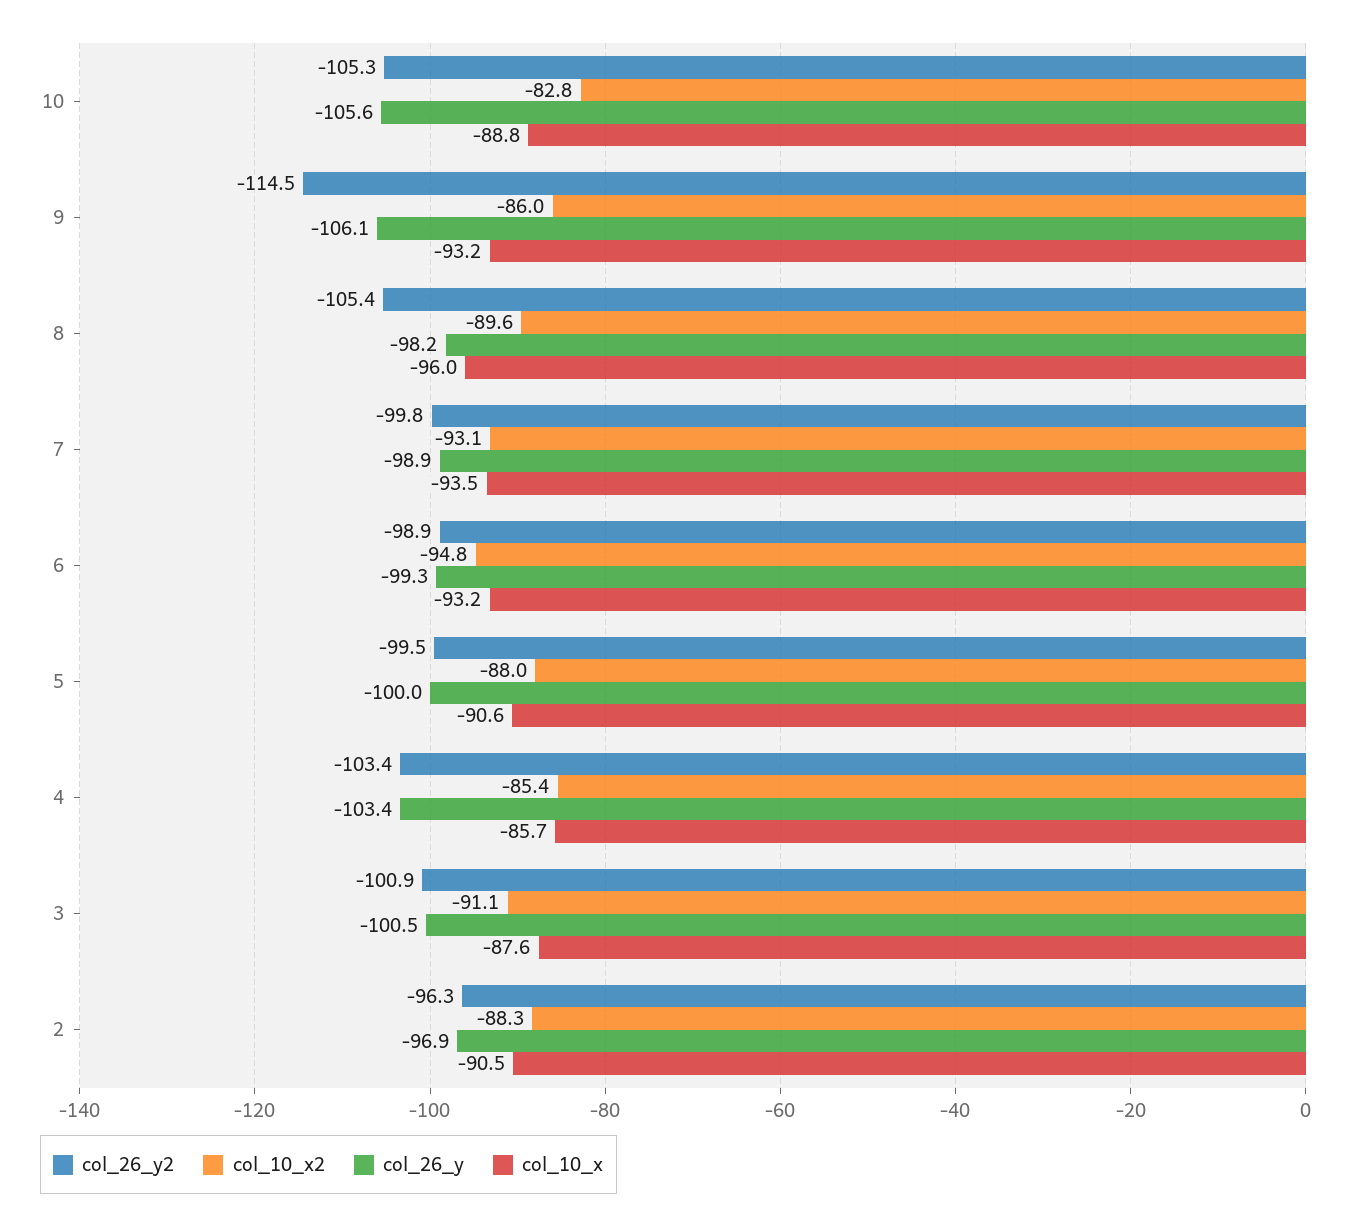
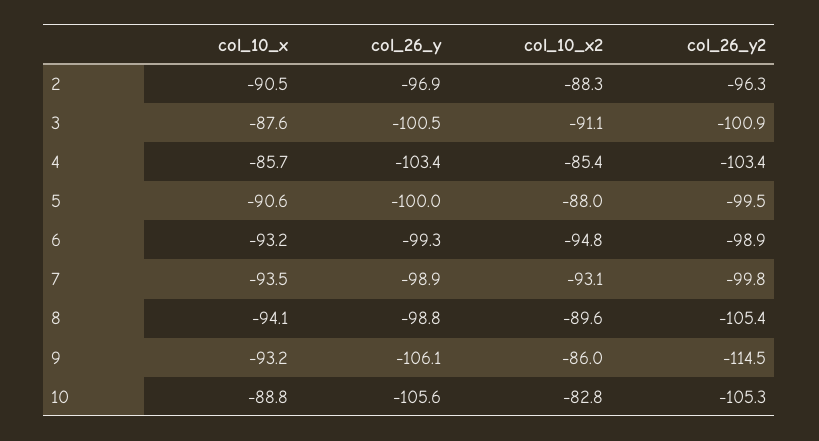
  {
    "col_26_y2": {
      "10": -105.3,
      "9": -114.5,
      "8": -105.4,
      "7": -99.8,
      "6": -98.9,
      "5": -99.5,
      "4": -103.4,
      "3": -100.9,
      "2": -96.3
    },
    "col_10_x2": {
      "10": -82.8,
      "9": -86,
      "8": -89.6,
      "7": -93.1,
      "6": -94.8,
      "5": -88,
      "4": -85.4,
      "3": -91.1,
      "2": -88.3
    },
    "col_26_y": {
      "10": -105.6,
      "9": -106.1,
-     "8": -98.2,
+     "8": -98.8,
      "7": -98.9,
      "6": -99.3,
      "5": -100,
      "4": -103.4,
      "3": -100.5,
      "2": -96.9
    },
    "col_10_x": {
      "10": -88.8,
      "9": -93.2,
-     "8": -96,
+     "8": -94.1,
      "7": -93.5,
      "6": -93.2,
      "5": -90.6,
      "4": -85.7,
      "3": -87.6,
      "2": -90.5
    }
  }

